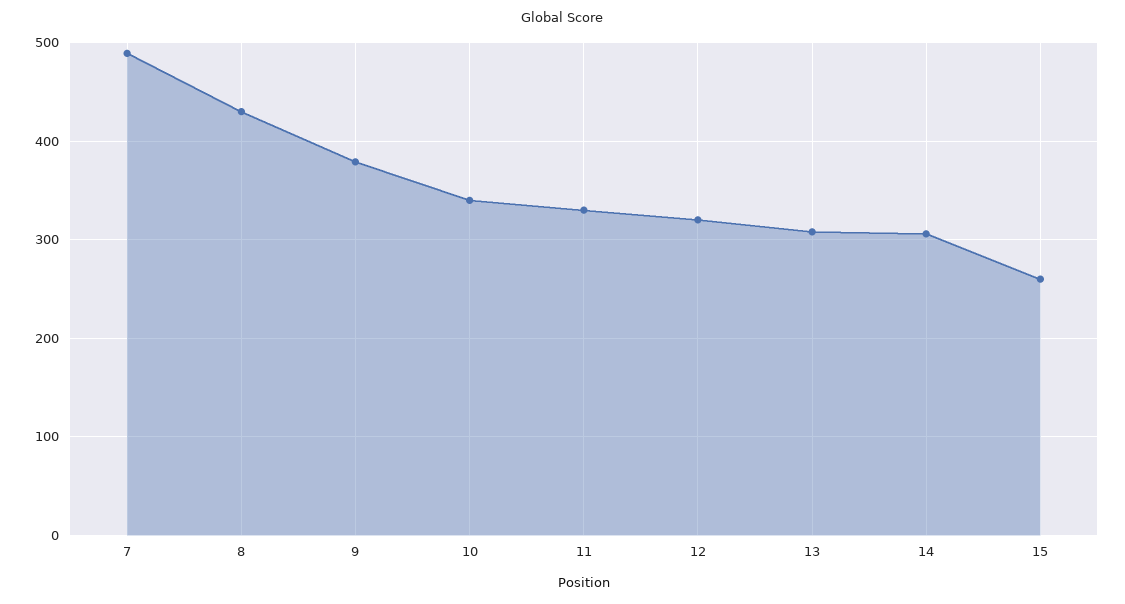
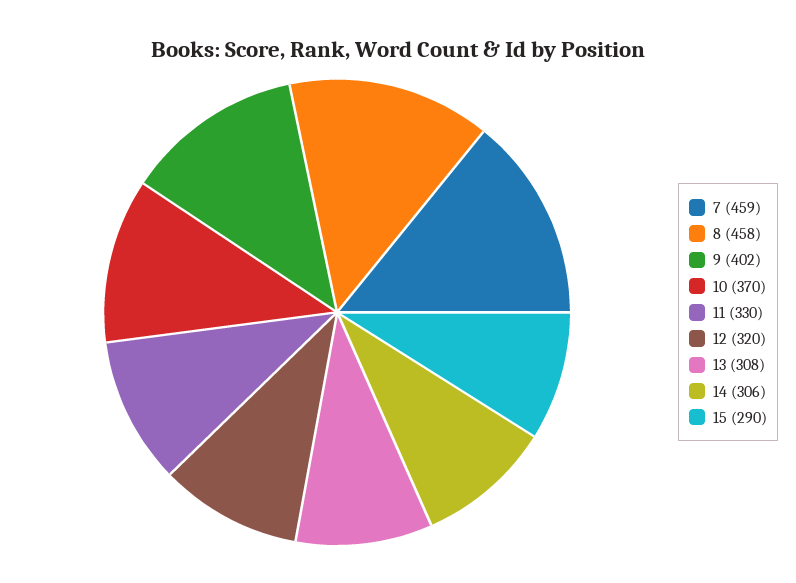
  {
-   "7": 490,
+   "7": 459,
-   "8": 430,
+   "8": 458,
-   "9": 380,
+   "9": 402,
-   "10": 340,
+   "10": 370,
    "11": 330,
    "12": 320,
    "13": 308,
    "14": 306,
-   "15": 260
+   "15": 290
  }

